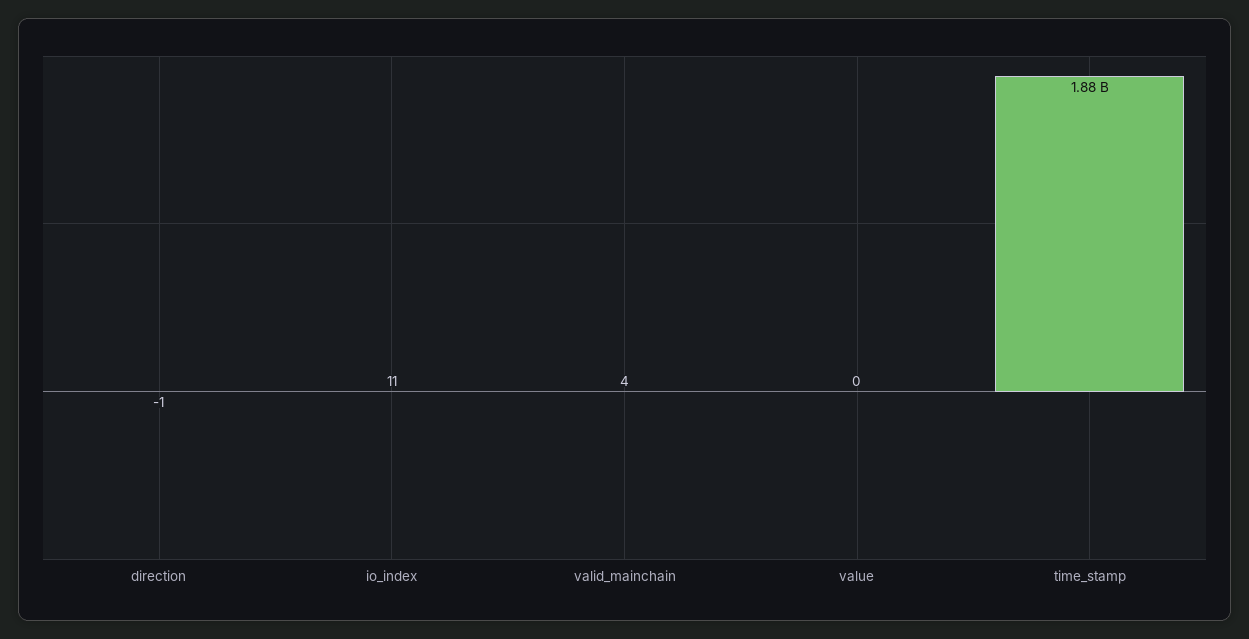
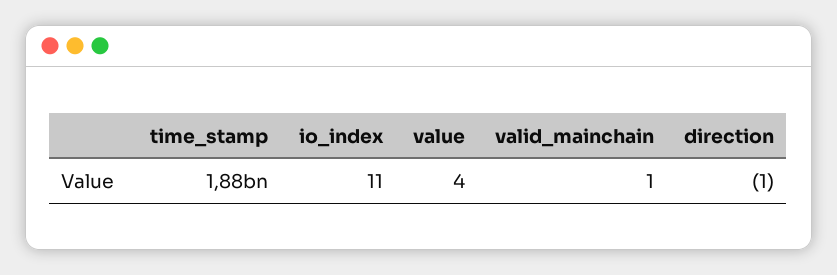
  {
    "direction": -1,
    "io_index": 11,
-   "valid_mainchain": 4,
+   "valid_mainchain": 1,
-   "value": 0,
+   "value": 4,
    "time_stamp": 1880000000
  }

